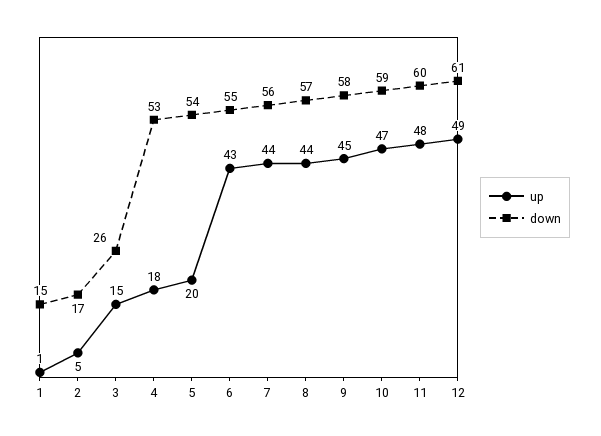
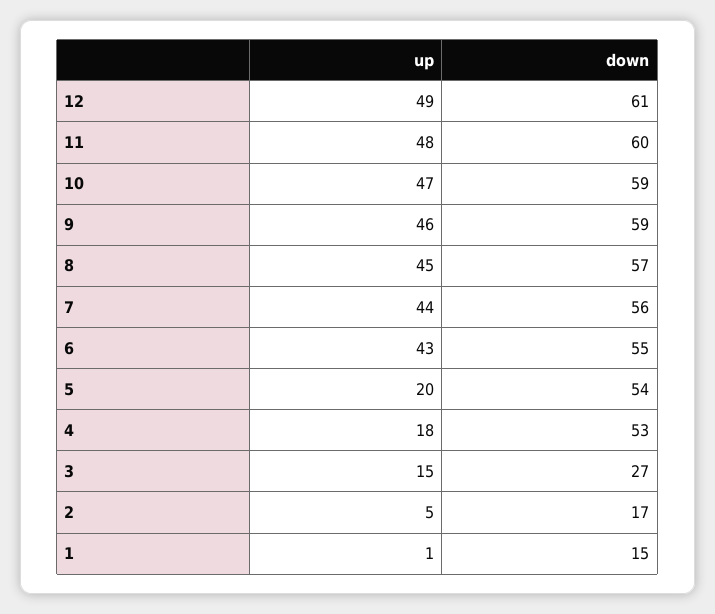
  {
    "up": {
      "1": 1,
      "2": 5,
      "3": 15,
      "4": 18,
      "5": 20,
      "6": 43,
      "7": 44,
-     "8": 44,
+     "8": 45,
-     "9": 45,
+     "9": 46,
      "10": 47,
      "11": 48,
      "12": 49
    },
    "down": {
      "1": 15,
      "2": 17,
-     "3": 26,
+     "3": 27,
      "4": 53,
      "5": 54,
      "6": 55,
      "7": 56,
      "8": 57,
-     "9": 58,
+     "9": 59,
      "10": 59,
      "11": 60,
      "12": 61
    }
  }

